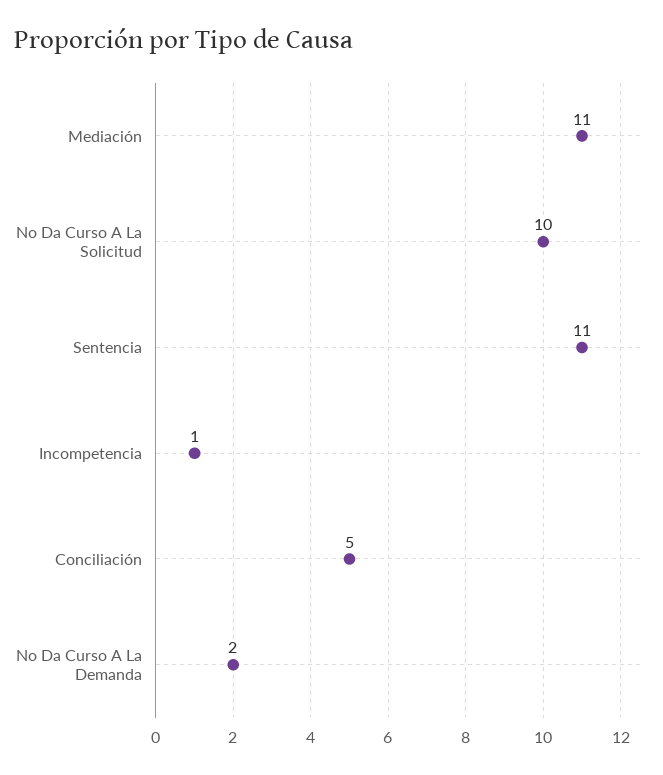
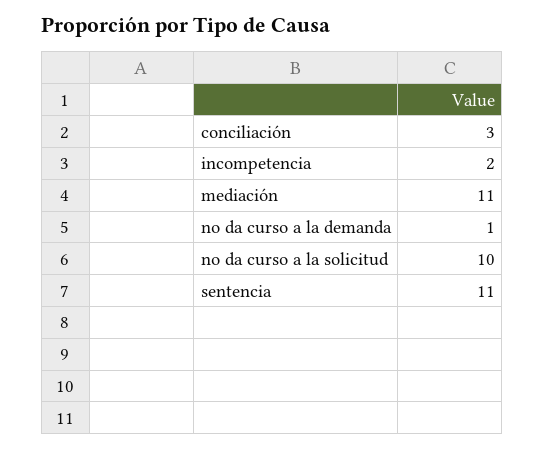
  {
    "Mediación": 11,
    "No Da Curso A La Solicitud": 10,
    "Sentencia": 11,
-   "Incompetencia": 1,
+   "Incompetencia": 2,
-   "Conciliación": 5,
+   "Conciliación": 3,
-   "No Da Curso A La Demanda": 2
+   "No Da Curso A La Demanda": 1
  }

